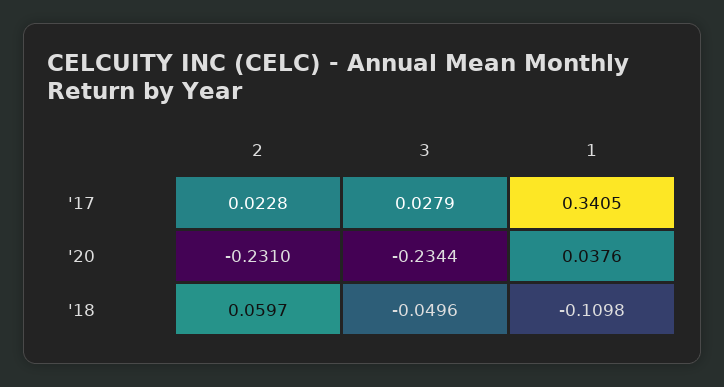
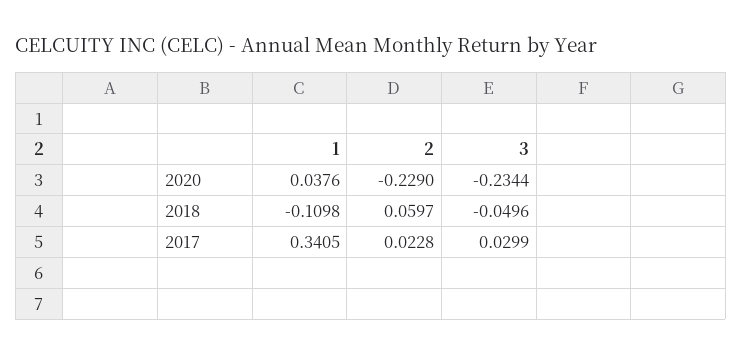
  {
    "2": {
      "'17": 0.0228,
-     "'20": -0.231,
+     "'20": -0.229,
      "'18": 0.0597
    },
    "3": {
-     "'17": 0.0279,
+     "'17": 0.0299,
      "'20": -0.2344,
      "'18": -0.0496
    },
    "1": {
      "'17": 0.3405,
      "'20": 0.0376,
      "'18": -0.1098
    }
  }

